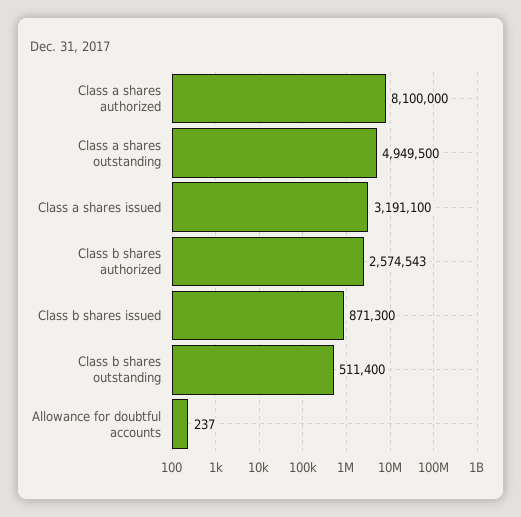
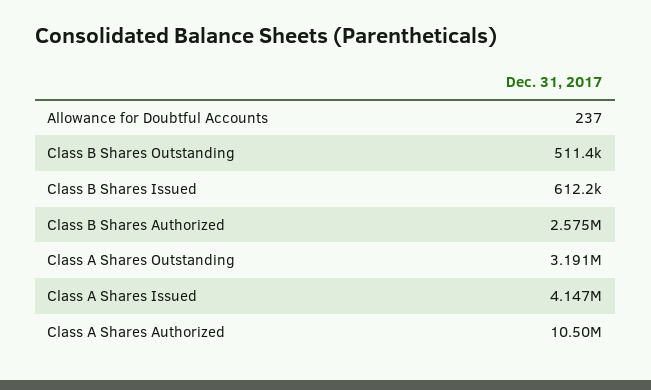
  {
-   "Class a shares authorized": 8100000,
+   "Class a shares authorized": 10500000,
-   "Class a shares outstanding": 4949500,
+   "Class a shares outstanding": 3191000,
-   "Class a shares issued": 3191100,
+   "Class a shares issued": 4147000,
    "Class b shares authorized": 2574543,
-   "Class b shares issued": 871300,
+   "Class b shares issued": 612200,
    "Class b shares outstanding": 511400,
    "Allowance for doubtful accounts": 237
  }

